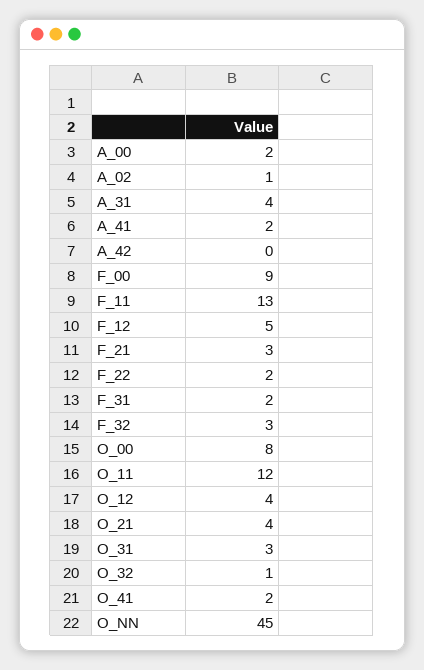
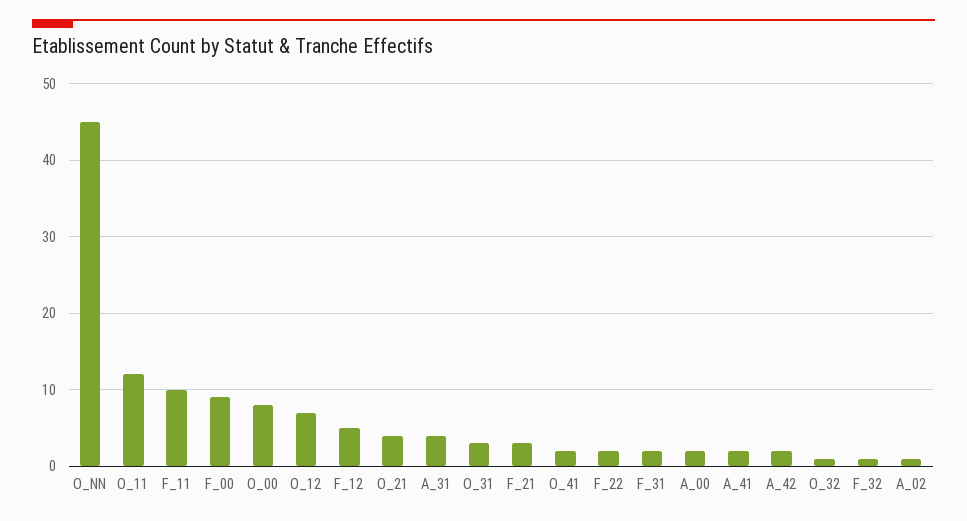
  {
    "A_00": 2,
    "A_02": 1,
    "A_31": 4,
    "A_41": 2,
-   "A_42": 0,
+   "A_42": 2,
    "F_00": 9,
-   "F_11": 13,
+   "F_11": 10,
    "F_12": 5,
    "F_21": 3,
    "F_22": 2,
    "F_31": 2,
-   "F_32": 3,
+   "F_32": 1,
    "O_00": 8,
    "O_11": 12,
-   "O_12": 4,
+   "O_12": 7,
    "O_21": 4,
    "O_31": 3,
    "O_32": 1,
    "O_41": 2,
    "O_NN": 45
  }

